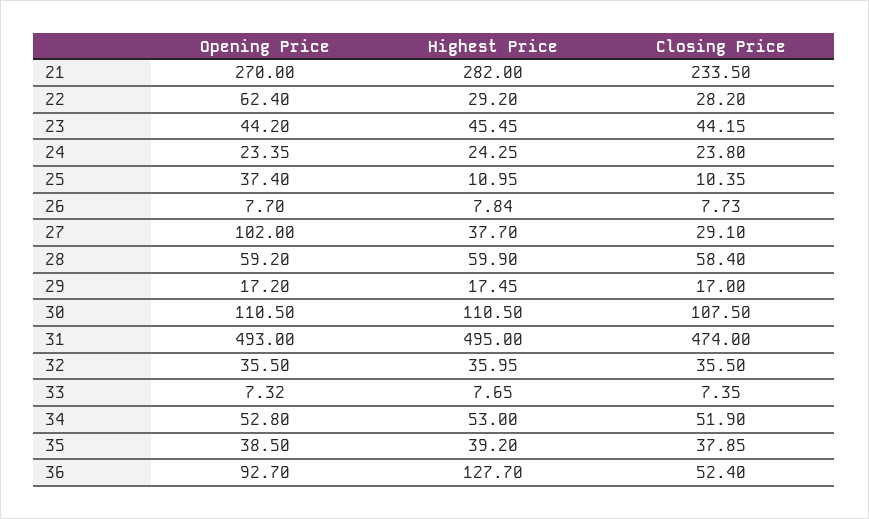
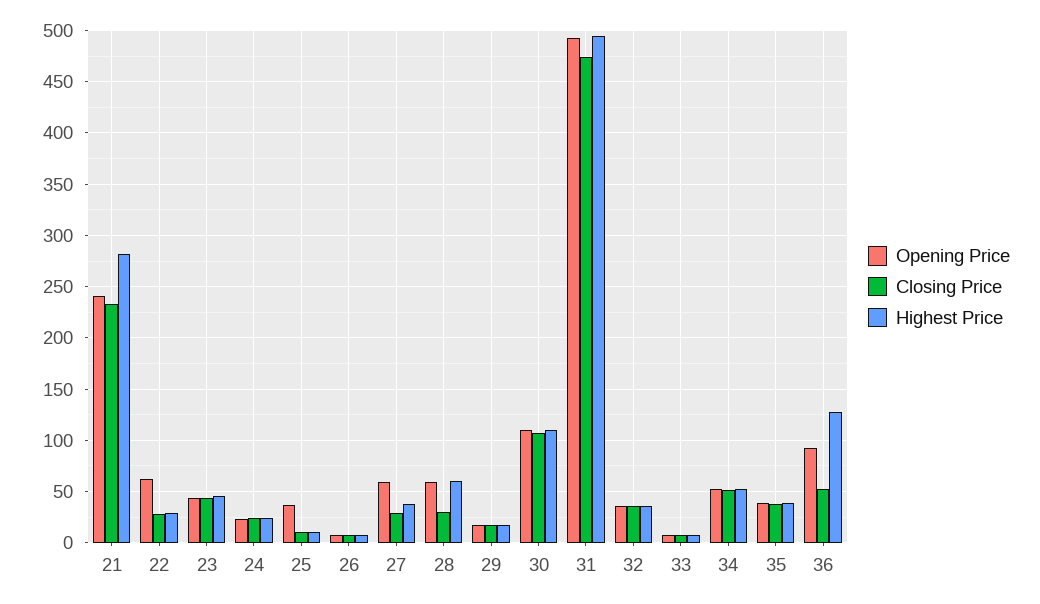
  {
    "Opening Price": {
-     "21": 270,
+     "21": 240,
      "22": 62.4,
      "23": 44.2,
      "24": 23.35,
      "25": 37.4,
      "26": 7.7,
-     "27": 102,
+     "27": 60,
      "28": 59.2,
      "29": 17.2,
      "30": 110.5,
      "31": 493,
      "32": 35.5,
      "33": 7.32,
      "34": 52.8,
      "35": 38.5,
      "36": 92.7
    },
    "Highest Price": {
      "21": 282,
      "22": 29.2,
      "23": 45.45,
      "24": 24.25,
      "25": 10.95,
      "26": 7.84,
      "27": 37.7,
      "28": 59.9,
      "29": 17.45,
      "30": 110.5,
      "31": 495,
      "32": 35.95,
      "33": 7.65,
      "34": 53,
      "35": 39.2,
      "36": 127.7
    },
    "Closing Price": {
      "21": 233.5,
      "22": 28.2,
      "23": 44.15,
      "24": 23.8,
      "25": 10.35,
      "26": 7.73,
      "27": 29.1,
-     "28": 58.4,
+     "28": 30,
      "29": 17,
      "30": 107.5,
      "31": 474,
      "32": 35.5,
      "33": 7.35,
      "34": 51.9,
      "35": 37.85,
      "36": 52.4
    }
  }

